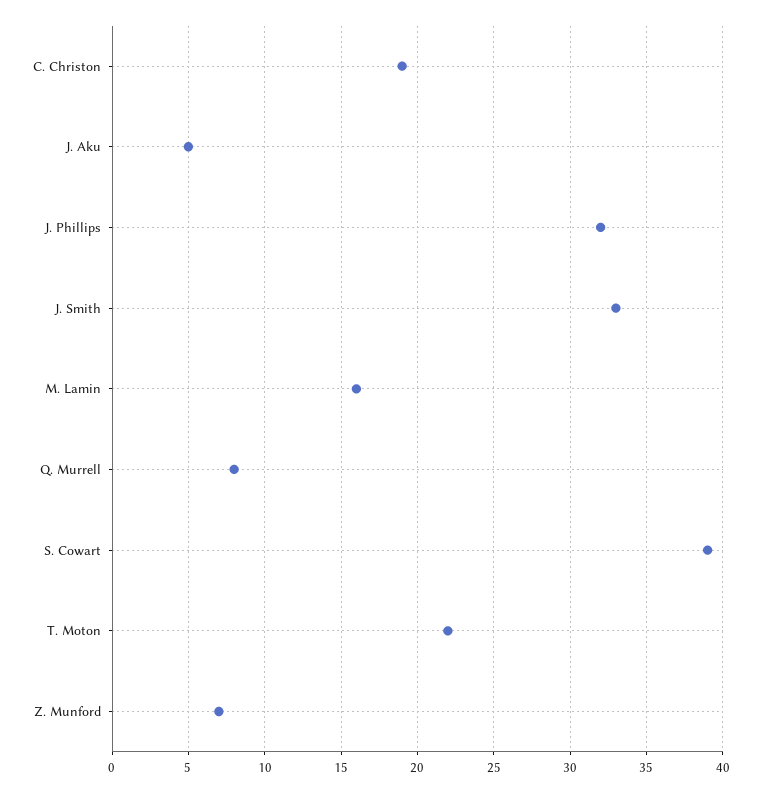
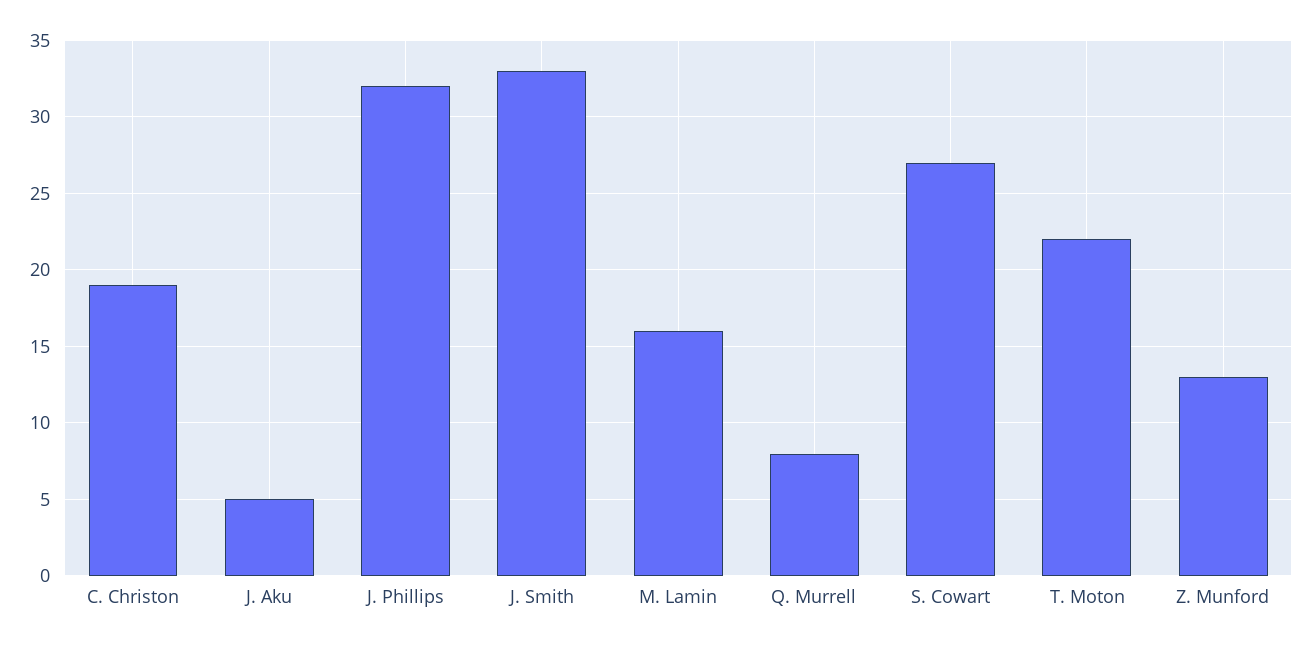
  {
    "C. Christon": 19,
    "J. Aku": 5,
    "J. Phillips": 32,
    "J. Smith": 33,
    "M. Lamin": 16,
    "Q. Murrell": 8,
-   "S. Cowart": 39,
+   "S. Cowart": 27,
    "T. Moton": 22,
-   "Z. Munford": 7
+   "Z. Munford": 13
  }

